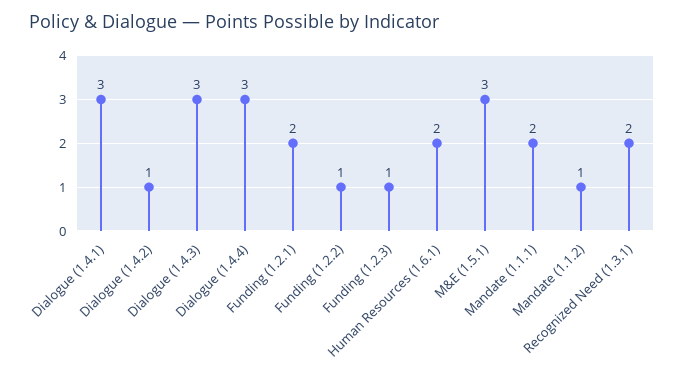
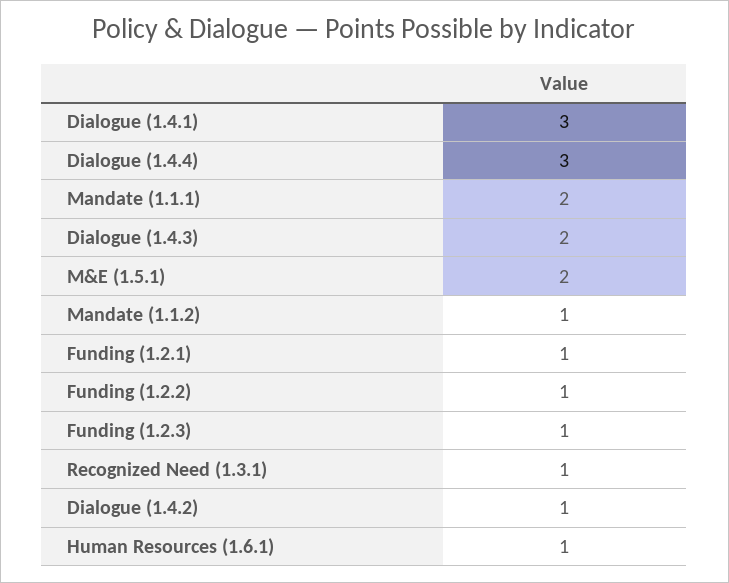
  {
    "Dialogue (1.4.1)": 3,
    "Dialogue (1.4.2)": 1,
-   "Dialogue (1.4.3)": 3,
+   "Dialogue (1.4.3)": 2,
    "Dialogue (1.4.4)": 3,
-   "Funding (1.2.1)": 2,
+   "Funding (1.2.1)": 1,
    "Funding (1.2.2)": 1,
    "Funding (1.2.3)": 1,
-   "Human Resources (1.6.1)": 2,
+   "Human Resources (1.6.1)": 1,
-   "M&E (1.5.1)": 3,
+   "M&E (1.5.1)": 2,
    "Mandate (1.1.1)": 2,
    "Mandate (1.1.2)": 1,
-   "Recognized Need (1.3.1)": 2
+   "Recognized Need (1.3.1)": 1
  }

